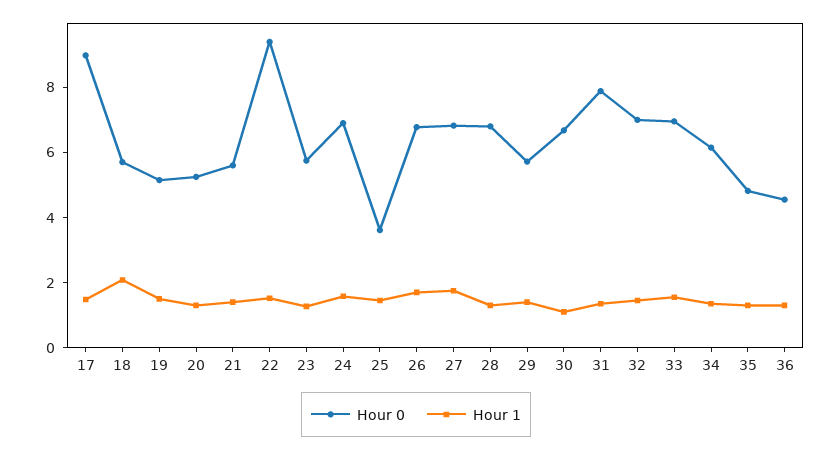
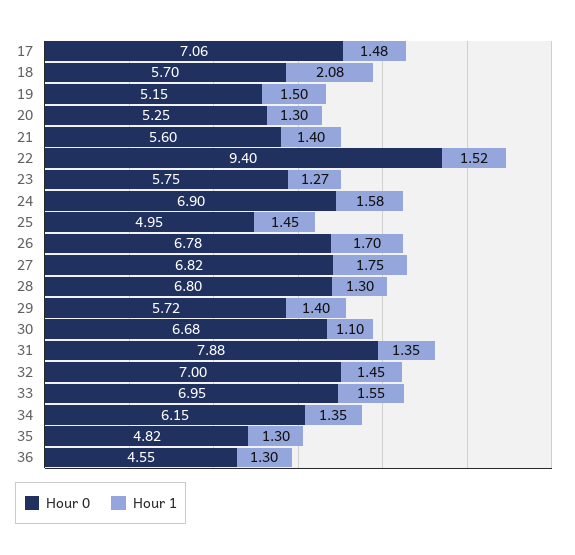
  {
    "Hour 0": {
-     "17": 9,
+     "17": 7.06,
      "18": 5.7,
      "19": 5.15,
      "20": 5.25,
      "21": 5.6,
      "22": 9.4,
      "23": 5.75,
      "24": 6.9,
-     "25": 3.5,
+     "25": 4.95,
      "26": 6.78,
      "27": 6.82,
      "28": 6.8,
      "29": 5.72,
      "30": 6.68,
      "31": 7.88,
      "32": 7,
      "33": 6.95,
      "34": 6.15,
      "35": 4.82,
      "36": 4.55
    },
    "Hour 1": {
      "17": 1.48,
      "18": 2.08,
      "19": 1.5,
      "20": 1.3,
      "21": 1.4,
      "22": 1.52,
      "23": 1.27,
      "24": 1.58,
      "25": 1.45,
      "26": 1.7,
      "27": 1.75,
      "28": 1.3,
      "29": 1.4,
      "30": 1.1,
      "31": 1.35,
      "32": 1.45,
      "33": 1.55,
      "34": 1.35,
      "35": 1.3,
      "36": 1.3
    }
  }

